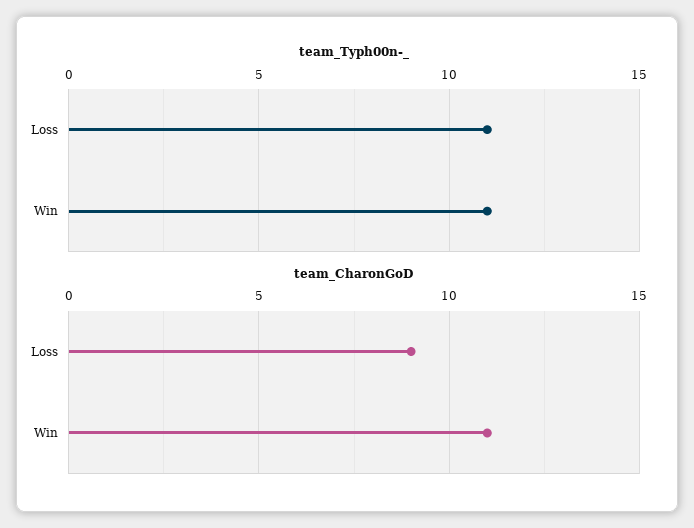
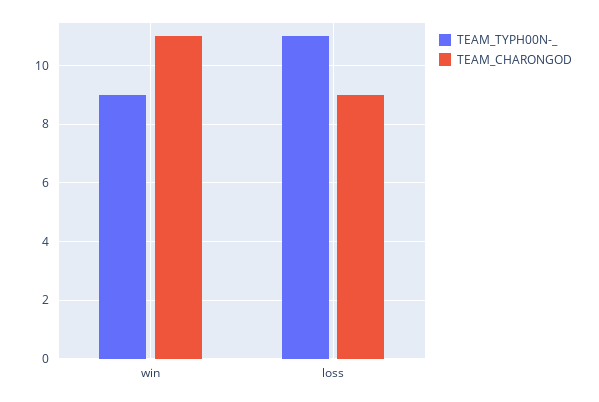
  {
    "team_Typh00n-_": {
      "Loss": 11,
-     "Win": 11
+     "Win": 9
    },
    "team_CharonGoD": {
      "Loss": 9,
      "Win": 11
    }
  }

